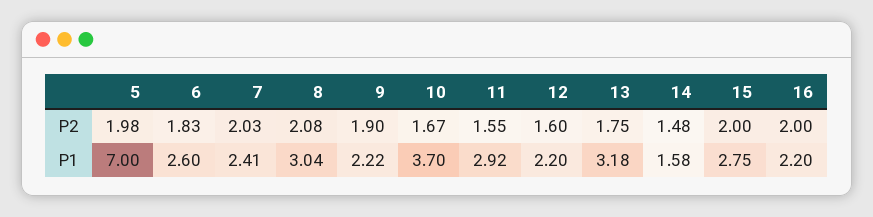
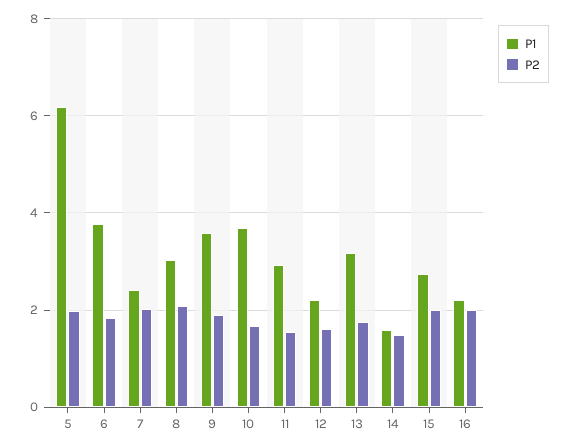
  {
    "P2": {
      "5": 1.98,
      "6": 1.83,
      "7": 2.03,
      "8": 2.08,
      "9": 1.9,
      "10": 1.67,
      "11": 1.55,
      "12": 1.6,
      "13": 1.75,
      "14": 1.48,
      "15": 2,
      "16": 2
    },
    "P1": {
-     "5": 7,
+     "5": 6.2,
-     "6": 2.6,
+     "6": 3.8,
      "7": 2.41,
      "8": 3.04,
-     "9": 2.22,
+     "9": 3.6,
      "10": 3.7,
      "11": 2.92,
      "12": 2.2,
      "13": 3.18,
      "14": 1.58,
      "15": 2.75,
      "16": 2.2
    }
  }

